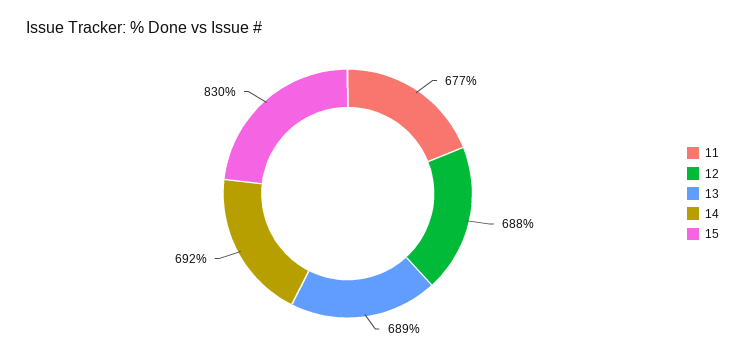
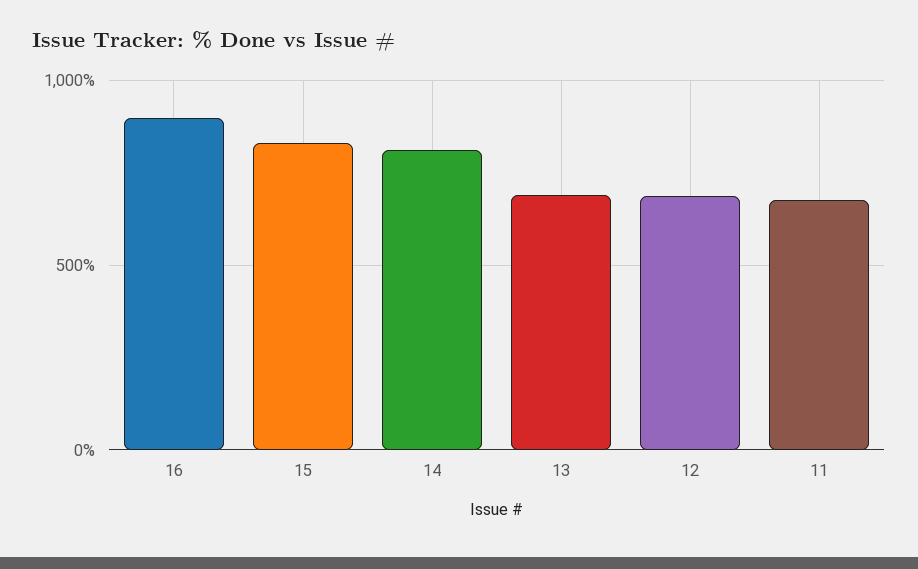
  {
    "11": 677,
    "12": 688,
    "13": 689,
-   "14": 692,
+   "14": 800,
-   "15": 830
+   "15": 830,
+   "16": 900
  }

